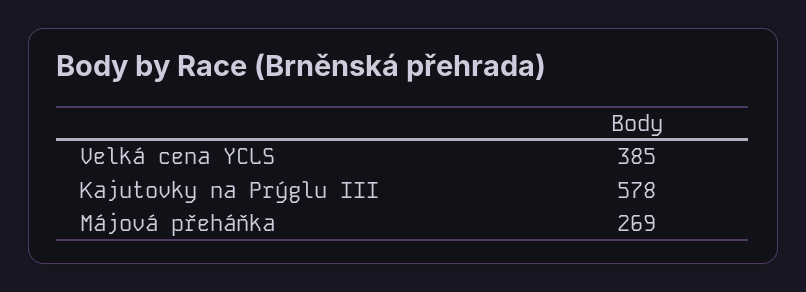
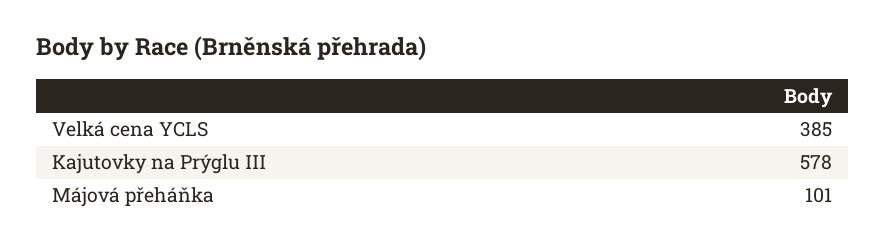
  {
    "Velká cena YCLS": 385,
    "Kajutovky na Prýglu III": 578,
-   "Májová přeháňka": 269
+   "Májová přeháňka": 101
  }

